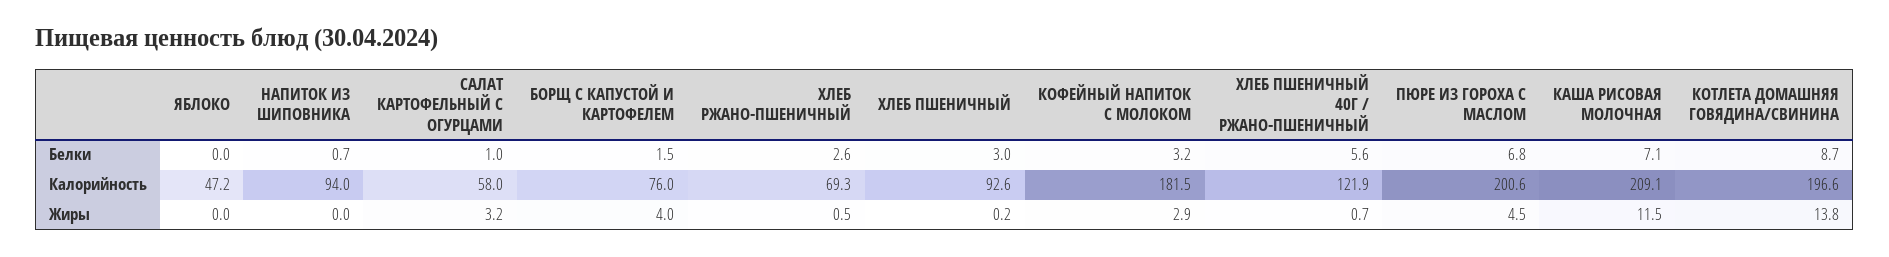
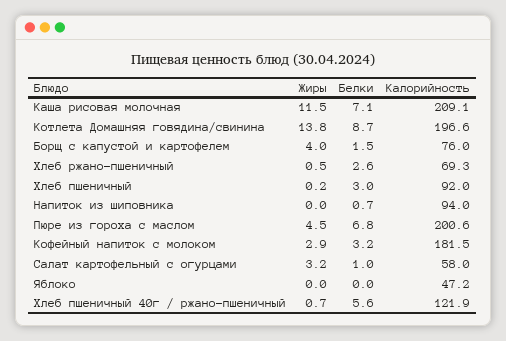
  {
    "ЯБЛОКО": {
      "Белки": 0,
      "Калорийность": 47.2,
      "Жиры": 0
    },
    "НАПИТОК ИЗ ШИПОВНИКА": {
      "Белки": 0.7,
      "Калорийность": 94,
      "Жиры": 0
    },
    "САЛАТ КАРТОФЕЛЬНЫЙ С ОГУРЦАМИ": {
      "Белки": 1,
      "Калорийность": 58,
      "Жиры": 3.2
    },
    "БОРЩ С КАПУСТОЙ И КАРТОФЕЛЕМ": {
      "Белки": 1.5,
      "Калорийность": 76,
      "Жиры": 4
    },
    "ХЛЕБ РЖАНО-ПШЕНИЧНЫЙ": {
      "Белки": 2.6,
      "Калорийность": 69.3,
      "Жиры": 0.5
    },
    "ХЛЕБ ПШЕНИЧНЫЙ": {
      "Белки": 3,
-     "Калорийность": 92.6,
+     "Калорийность": 92,
      "Жиры": 0.2
    },
    "КОФЕЙНЫЙ НАПИТОК С МОЛОКОМ": {
      "Белки": 3.2,
      "Калорийность": 181.5,
      "Жиры": 2.9
    },
    "ХЛЕБ ПШЕНИЧНЫЙ 40Г / РЖАНО-ПШЕНИЧНЫЙ": {
      "Белки": 5.6,
      "Калорийность": 121.9,
      "Жиры": 0.7
    },
    "ПЮРЕ ИЗ ГОРОХА С МАСЛОМ": {
      "Белки": 6.8,
      "Калорийность": 200.6,
      "Жиры": 4.5
    },
    "КАША РИСОВАЯ МОЛОЧНАЯ": {
      "Белки": 7.1,
      "Калорийность": 209.1,
      "Жиры": 11.5
    },
    "КОТЛЕТА ДОМАШНЯЯ ГОВЯДИНА/СВИНИНА": {
      "Белки": 8.7,
      "Калорийность": 196.6,
      "Жиры": 13.8
    }
  }

